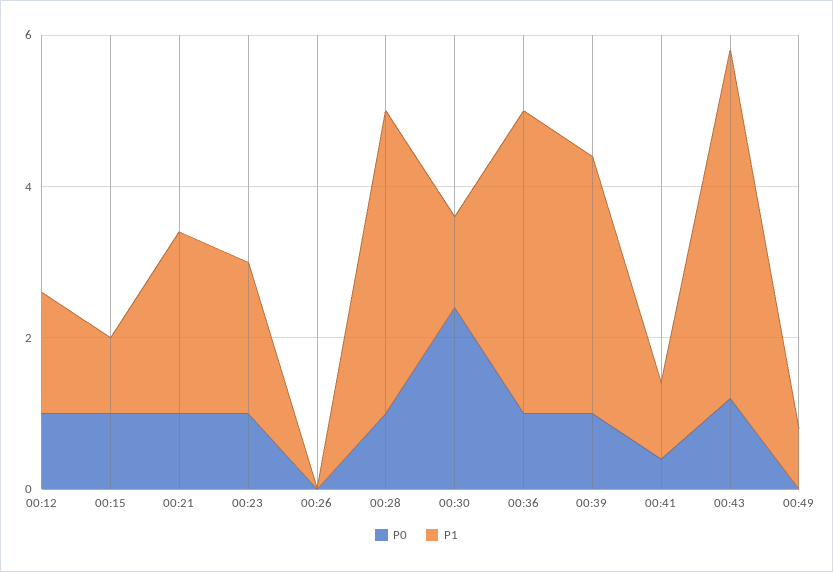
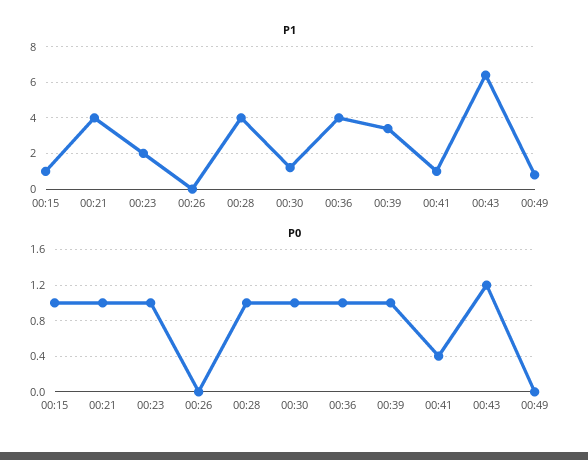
  {
    "P0": {
-     "00:12": 1,
      "00:15": 1,
      "00:21": 1,
      "00:23": 1,
      "00:26": 0,
      "00:28": 1,
-     "00:30": 2.5,
+     "00:30": 1,
      "00:36": 1,
      "00:39": 1,
      "00:41": 0.4,
      "00:43": 1.2,
      "00:49": 0
    },
    "P1": {
-     "00:12": 1.5,
      "00:15": 1,
-     "00:21": 2.5,
+     "00:21": 4,
      "00:23": 2,
      "00:26": 0,
      "00:28": 4,
      "00:30": 1,
      "00:36": 4,
      "00:39": 3.5,
      "00:41": 1,
-     "00:43": 4.5,
+     "00:43": 6.5,
      "00:49": 1
    }
  }

